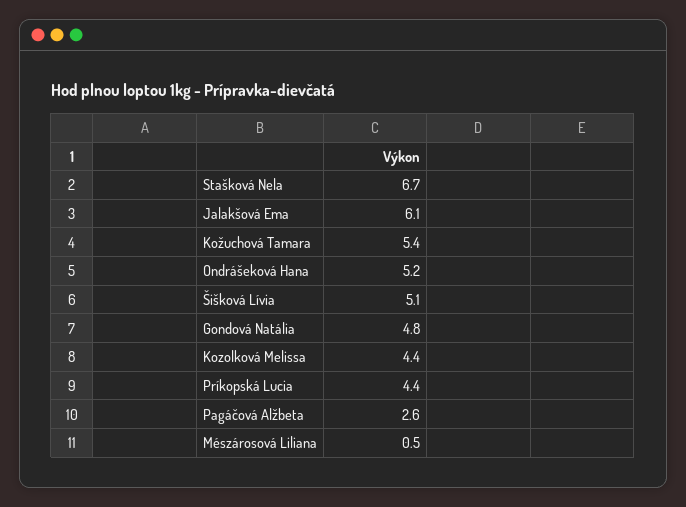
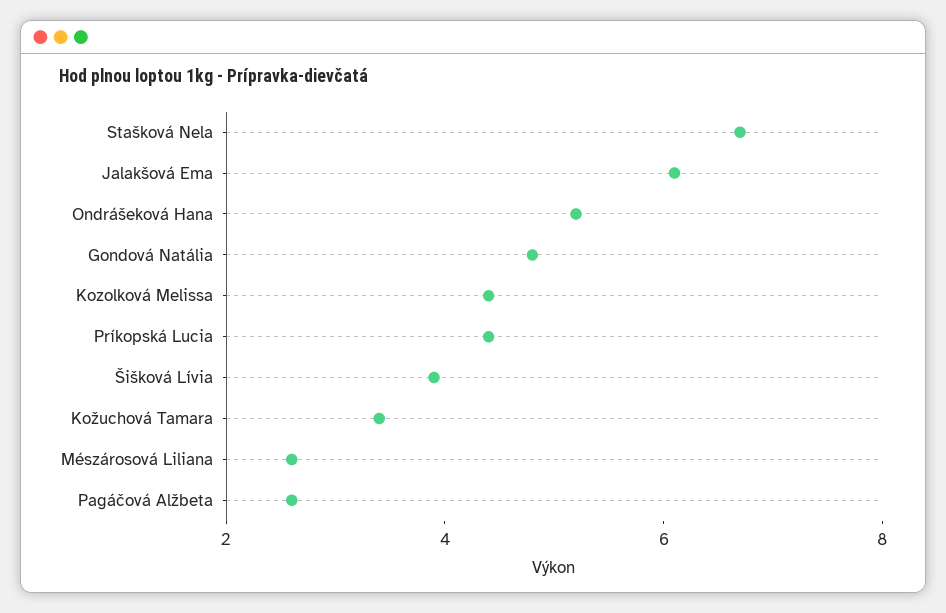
  {
    "Stašková Nela": 6.7,
    "Jalakšová Ema": 6.1,
-   "Kožuchová Tamara": 5.4,
+   "Kožuchová Tamara": 3.5,
    "Ondrášeková Hana": 5.2,
-   "Šišková Lívia": 5.1,
+   "Šišková Lívia": 4,
    "Gondová Natália": 4.8,
    "Kozolková Melissa": 4.4,
    "Príkopská Lucia": 4.4,
    "Pagáčová Alžbeta": 2.6,
-   "Mészárosová Liliana": 0.5
+   "Mészárosová Liliana": 2.5
  }

